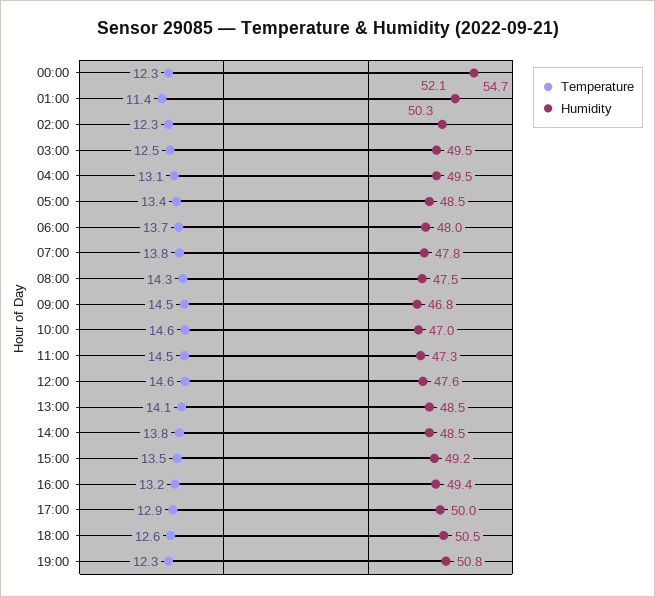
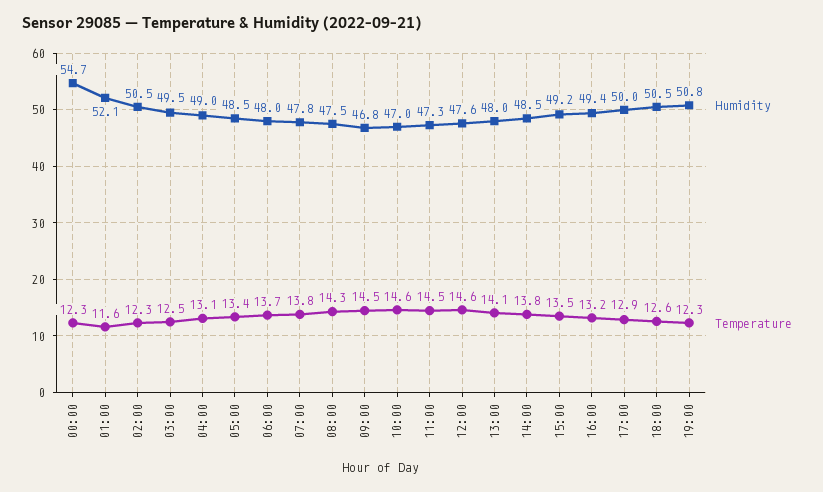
  {
    "Temperature": {
      "00:00": 12.3,
-     "01:00": 11.4,
+     "01:00": 11.6,
      "02:00": 12.3,
      "03:00": 12.5,
      "04:00": 13.1,
      "05:00": 13.4,
      "06:00": 13.7,
      "07:00": 13.8,
      "08:00": 14.3,
      "09:00": 14.5,
      "10:00": 14.6,
      "11:00": 14.5,
      "12:00": 14.6,
      "13:00": 14.1,
      "14:00": 13.8,
      "15:00": 13.5,
      "16:00": 13.2,
      "17:00": 12.9,
      "18:00": 12.6,
      "19:00": 12.3
    },
    "Humidity": {
      "00:00": 54.7,
      "01:00": 52.1,
-     "02:00": 50.3,
+     "02:00": 50.5,
      "03:00": 49.5,
-     "04:00": 49.5,
+     "04:00": 49,
      "05:00": 48.5,
      "06:00": 48,
      "07:00": 47.8,
      "08:00": 47.5,
      "09:00": 46.8,
      "10:00": 47,
      "11:00": 47.3,
      "12:00": 47.6,
-     "13:00": 48.5,
+     "13:00": 48,
      "14:00": 48.5,
      "15:00": 49.2,
      "16:00": 49.4,
      "17:00": 50,
      "18:00": 50.5,
      "19:00": 50.8
    }
  }

